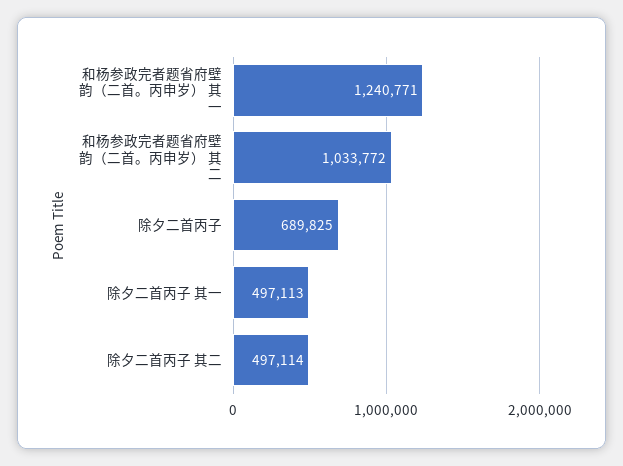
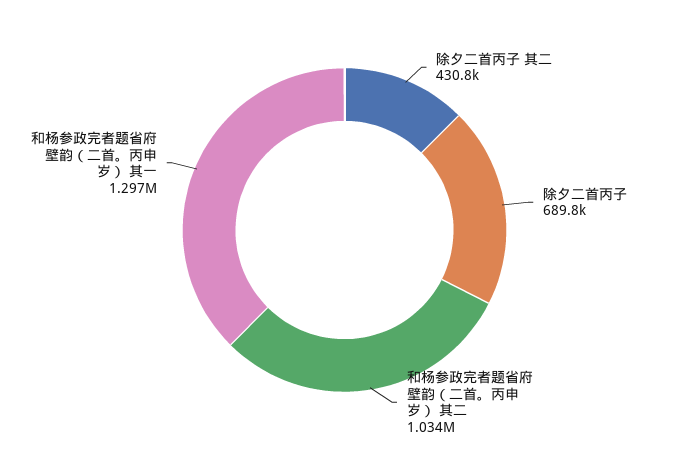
  {
-   "和杨参政完者题省府壁韵（二首。丙申岁） 其一": 1240771,
+   "和杨参政完者题省府壁韵（二首。丙申岁） 其一": 1297000,
    "和杨参政完者题省府壁韵（二首。丙申岁） 其二": 1033772,
    "除夕二首丙子": 689825,
-   "除夕二首丙子 其一": 497113,
-   "除夕二首丙子 其二": 497114
+   "除夕二首丙子 其二": 430800
  }

